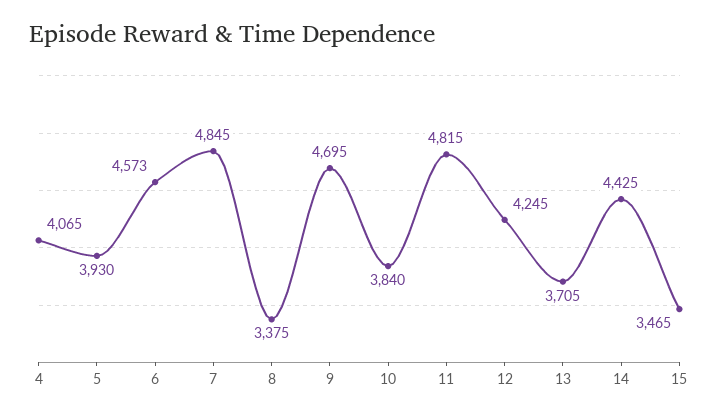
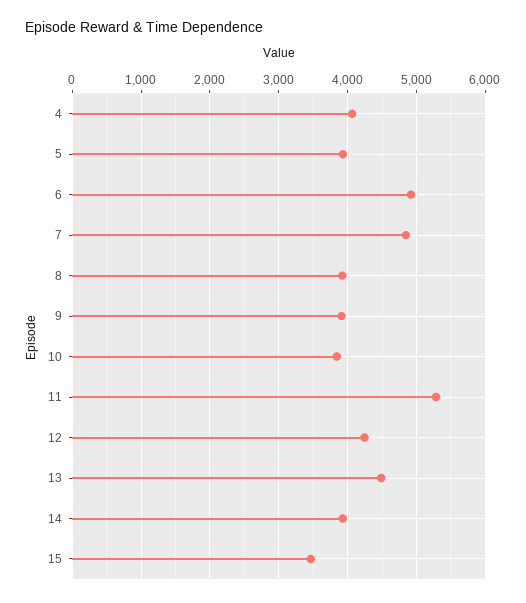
  {
    "4": 4065,
    "5": 3930,
-   "6": 4573,
+   "6": 4900,
    "7": 4845,
-   "8": 3375,
+   "8": 3900,
-   "9": 4695,
+   "9": 3900,
    "10": 3840,
-   "11": 4815,
+   "11": 5300,
    "12": 4245,
-   "13": 3705,
+   "13": 4500,
-   "14": 4425,
+   "14": 3900,
    "15": 3465
  }

